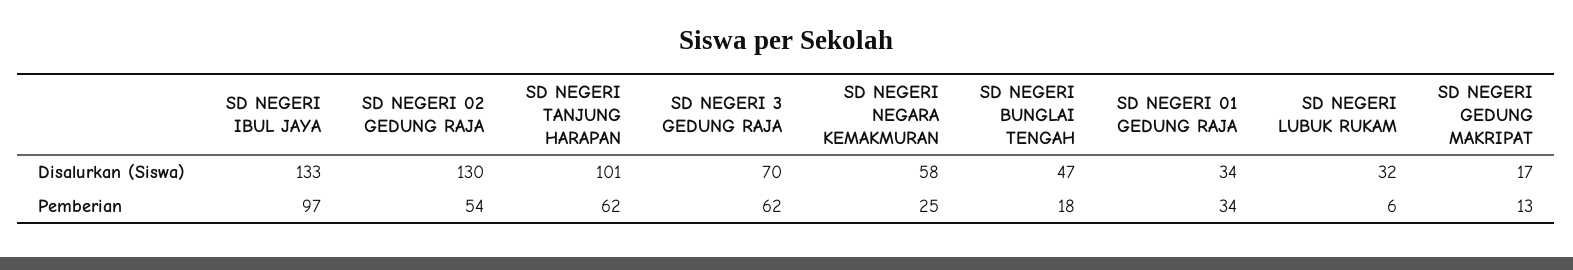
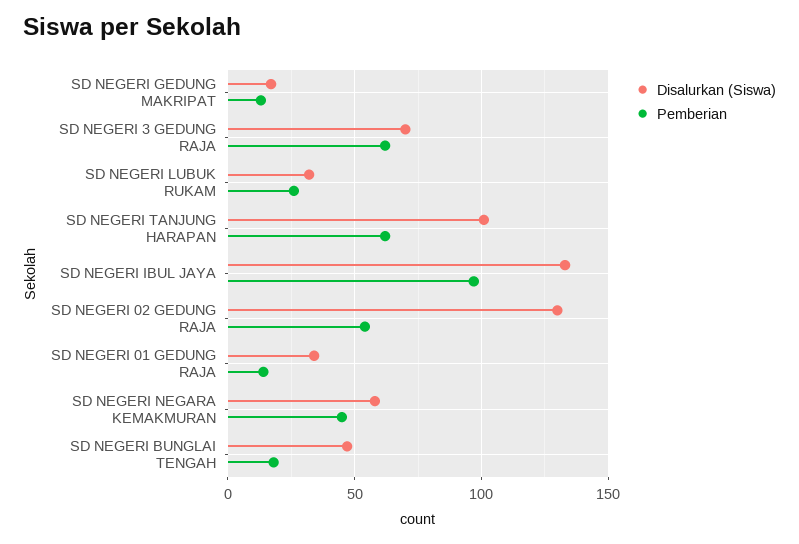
  {
    "Disalurkan (Siswa)": {
      "SD NEGERI IBUL JAYA": 133,
      "SD NEGERI 02 GEDUNG RAJA": 130,
      "SD NEGERI TANJUNG HARAPAN": 101,
      "SD NEGERI 3 GEDUNG RAJA": 70,
      "SD NEGERI NEGARA KEMAKMURAN": 58,
      "SD NEGERI BUNGLAI TENGAH": 47,
      "SD NEGERI 01 GEDUNG RAJA": 34,
      "SD NEGERI LUBUK RUKAM": 32,
      "SD NEGERI GEDUNG MAKRIPAT": 17
    },
    "Pemberian": {
      "SD NEGERI IBUL JAYA": 97,
      "SD NEGERI 02 GEDUNG RAJA": 54,
      "SD NEGERI TANJUNG HARAPAN": 62,
      "SD NEGERI 3 GEDUNG RAJA": 62,
-     "SD NEGERI NEGARA KEMAKMURAN": 25,
+     "SD NEGERI NEGARA KEMAKMURAN": 45,
      "SD NEGERI BUNGLAI TENGAH": 18,
-     "SD NEGERI 01 GEDUNG RAJA": 34,
+     "SD NEGERI 01 GEDUNG RAJA": 15,
-     "SD NEGERI LUBUK RUKAM": 6,
+     "SD NEGERI LUBUK RUKAM": 25,
      "SD NEGERI GEDUNG MAKRIPAT": 13
    }
  }

